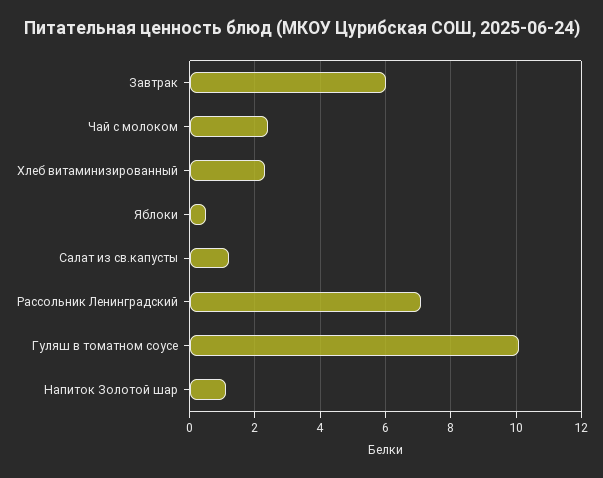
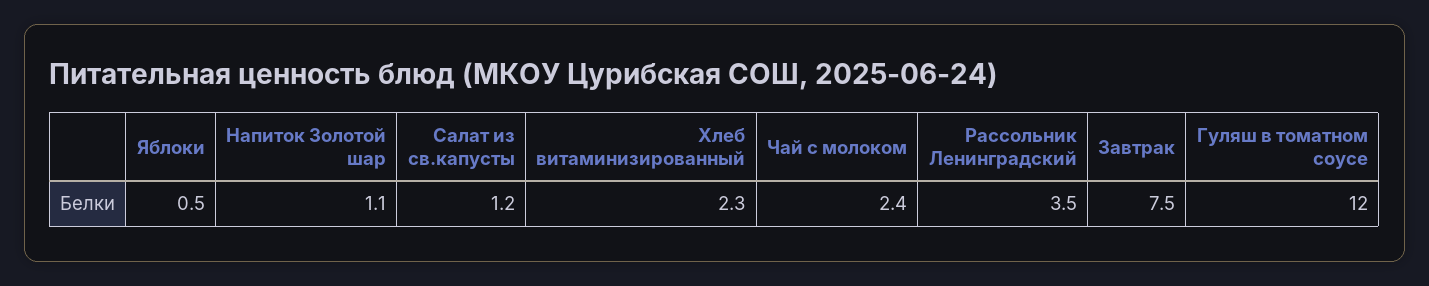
  {
-   "Завтрак": 6,
+   "Завтрак": 7.5,
    "Чай с молоком": 2.4,
    "Хлеб витаминизированный": 2.3,
    "Яблоки": 0.5,
    "Салат из св.капусты": 1.2,
-   "Рассольник Ленинградский": 7,
+   "Рассольник Ленинградский": 3.5,
-   "Гуляш в томатном соусе": 10,
+   "Гуляш в томатном соусе": 12,
    "Напиток Золотой шар": 1.1
  }

